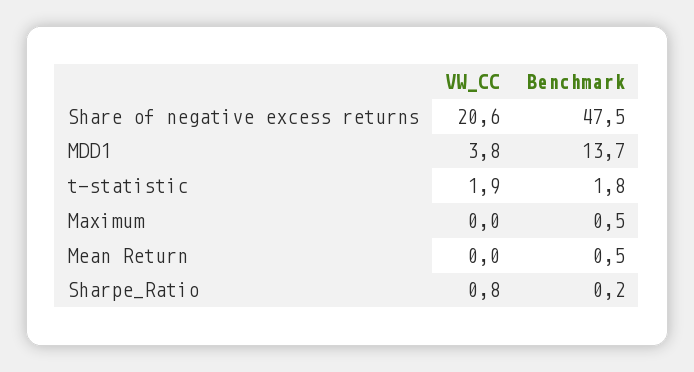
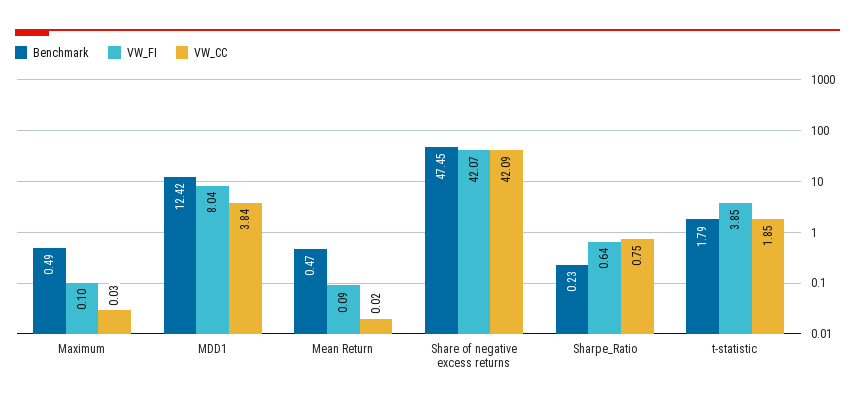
  {
    "VW_CC": {
-     "Share of negative excess returns": 20.6,
+     "Share of negative excess returns": 42.09,
      "MDD1": 3.84,
      "t-statistic": 1.85,
      "Maximum": 0.03,
      "Mean Return": 0.02,
      "Sharpe_Ratio": 0.75
    },
    "Benchmark": {
      "Share of negative excess returns": 47.45,
-     "MDD1": 13.7,
+     "MDD1": 12.42,
      "t-statistic": 1.79,
      "Maximum": 0.49,
      "Mean Return": 0.47,
      "Sharpe_Ratio": 0.23
-   }
+   },
+   "VW_FI": {
+     "Maximum": 0.1,
+     "MDD1": 8.04,
+     "Mean Return": 0.09,
+     "Share of negative excess returns": 42.07,
+     "Sharpe_Ratio": 0.64,
+     "t-statistic": 3.85
+   }
  }

